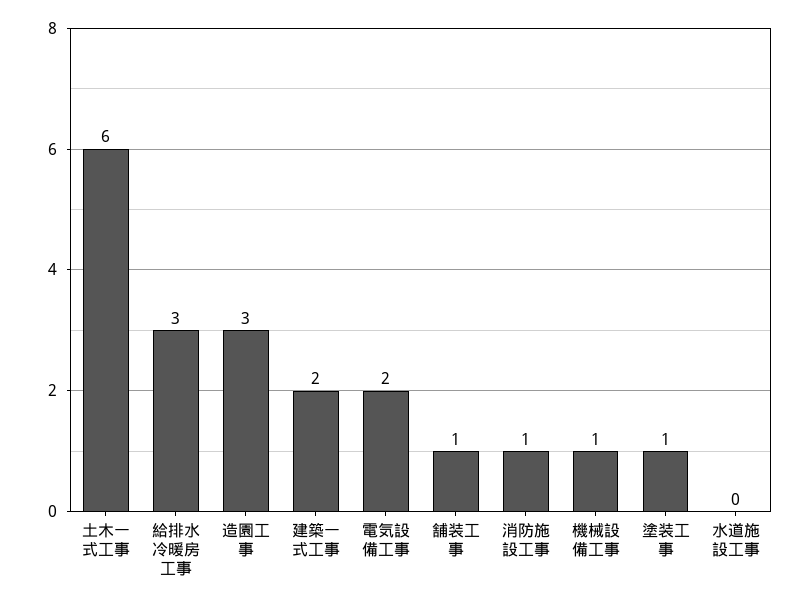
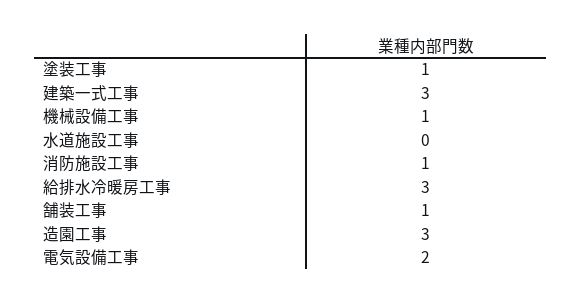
  {
-   "土木一式工事": 6,
    "給排水冷暖房工事": 3,
    "造園工事": 3,
-   "建築一式工事": 2,
+   "建築一式工事": 3,
    "電気設備工事": 2,
    "舗装工事": 1,
    "消防施設工事": 1,
    "機械設備工事": 1,
    "塗装工事": 1,
    "水道施設工事": 0
  }

